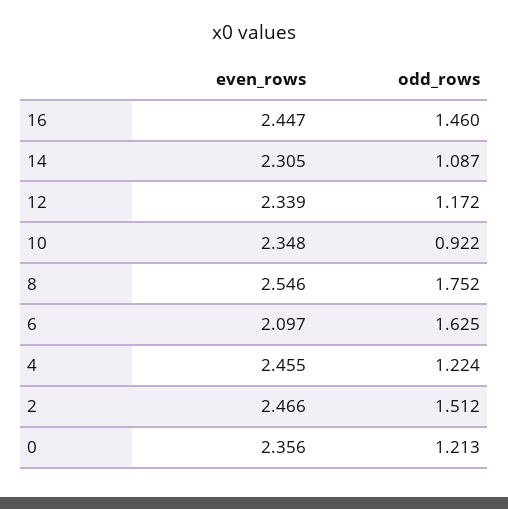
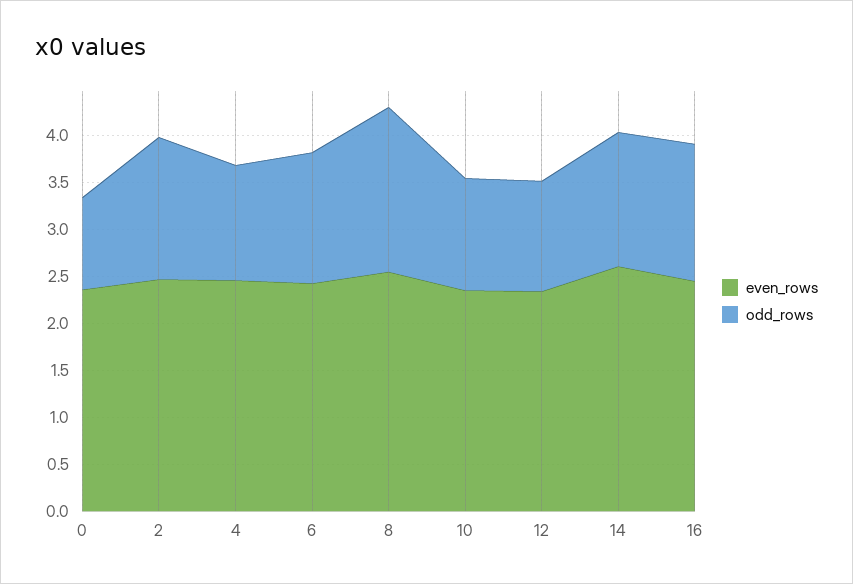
  {
    "even_rows": {
      "16": 2.447,
-     "14": 2.305,
+     "14": 2.6,
      "12": 2.339,
      "10": 2.348,
      "8": 2.546,
-     "6": 2.097,
+     "6": 2.4,
      "4": 2.455,
      "2": 2.466,
      "0": 2.356
    },
    "odd_rows": {
      "16": 1.46,
-     "14": 1.087,
+     "14": 1.4,
      "12": 1.172,
-     "10": 0.922,
+     "10": 1.2,
      "8": 1.752,
-     "6": 1.625,
+     "6": 1.4,
      "4": 1.224,
      "2": 1.512,
-     "0": 1.213
+     "0": 1
    }
  }

